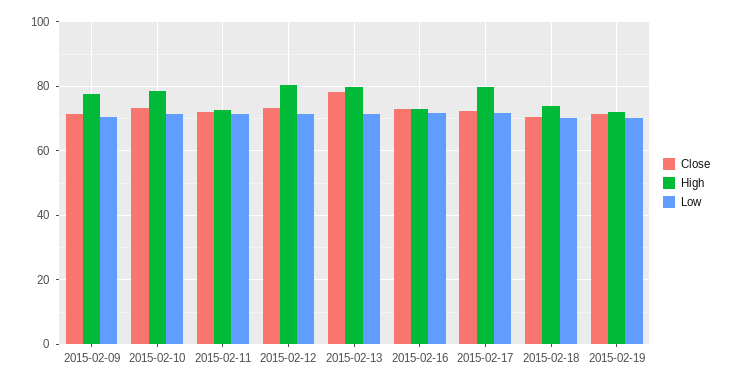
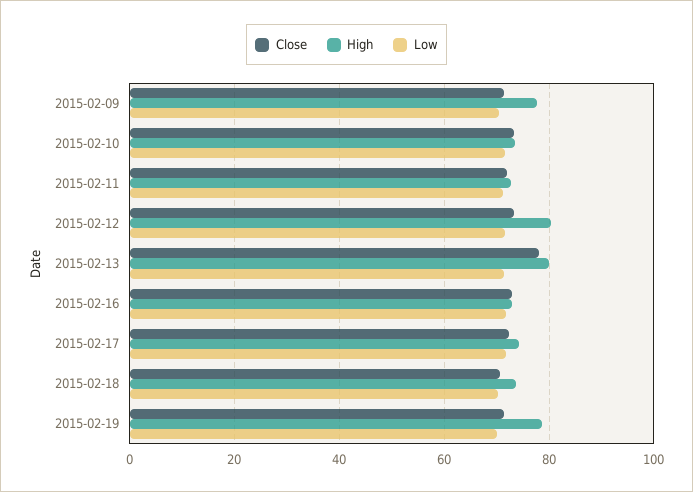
  {
    "Close": {
      "2015-02-09": 72,
      "2015-02-10": 74,
      "2015-02-11": 72,
      "2015-02-12": 74,
      "2015-02-13": 78,
      "2015-02-16": 72,
      "2015-02-17": 72,
      "2015-02-18": 70,
      "2015-02-19": 72
    },
    "High": {
      "2015-02-09": 78,
-     "2015-02-10": 78,
+     "2015-02-10": 74,
      "2015-02-11": 72,
      "2015-02-12": 80,
      "2015-02-13": 80,
      "2015-02-16": 72,
-     "2015-02-17": 80,
+     "2015-02-17": 74,
      "2015-02-18": 74,
-     "2015-02-19": 72
+     "2015-02-19": 78
    },
    "Low": {
      "2015-02-09": 70,
      "2015-02-10": 72,
      "2015-02-11": 72,
      "2015-02-12": 72,
      "2015-02-13": 72,
      "2015-02-16": 72,
      "2015-02-17": 72,
      "2015-02-18": 70,
      "2015-02-19": 70
    }
  }

